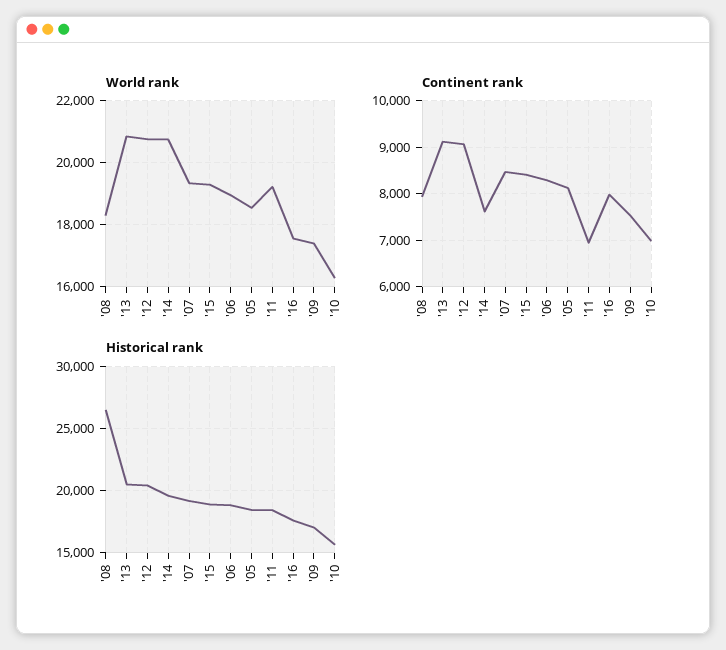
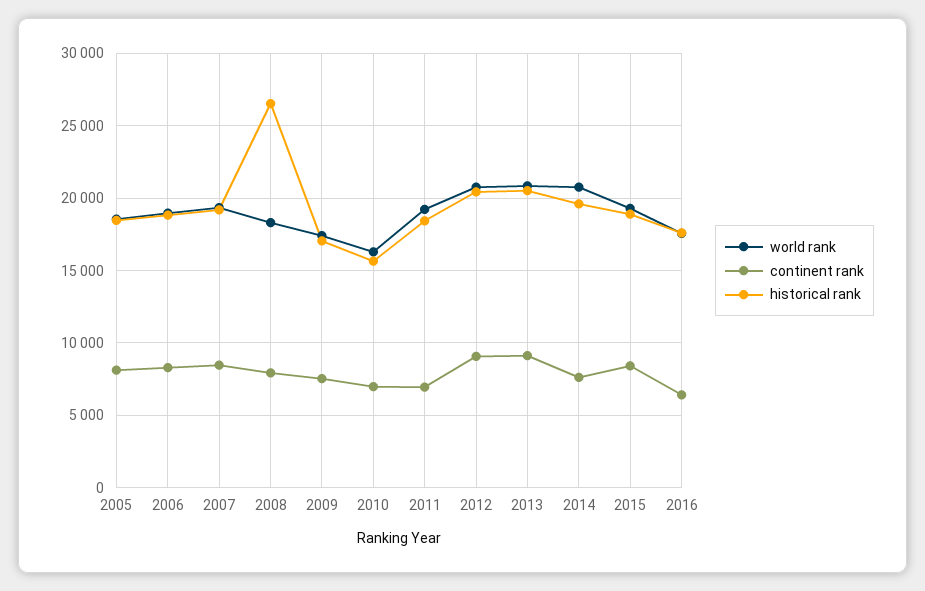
  {
    "World rank": {
      "'08": 18400,
      "'13": 20800,
      "'12": 20800,
      "'14": 20800,
      "'07": 19400,
      "'15": 19200,
      "'06": 19000,
      "'05": 18600,
      "'11": 19200,
      "'16": 17600,
      "'09": 17400,
      "'10": 16200
    },
    "Continent rank": {
      "'08": 8000,
      "'13": 9200,
      "'12": 9000,
      "'14": 7600,
      "'07": 8400,
      "'15": 8400,
      "'06": 8200,
      "'05": 8200,
      "'11": 7000,
-     "'16": 8000,
+     "'16": 6500,
      "'09": 7600,
      "'10": 7000
    },
    "Historical rank": {
      "'08": 26500,
      "'13": 20500,
      "'12": 20500,
      "'14": 19500,
      "'07": 19000,
      "'15": 19000,
      "'06": 19000,
      "'05": 18500,
      "'11": 18500,
      "'16": 17500,
      "'09": 17000,
      "'10": 15500
    }
  }

